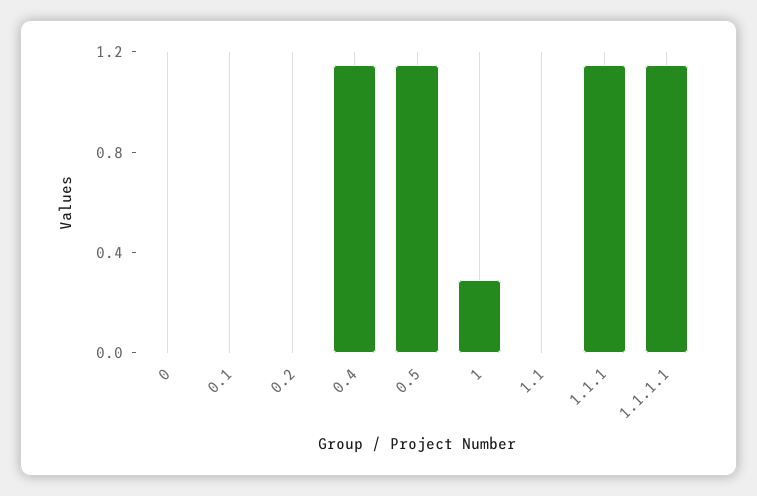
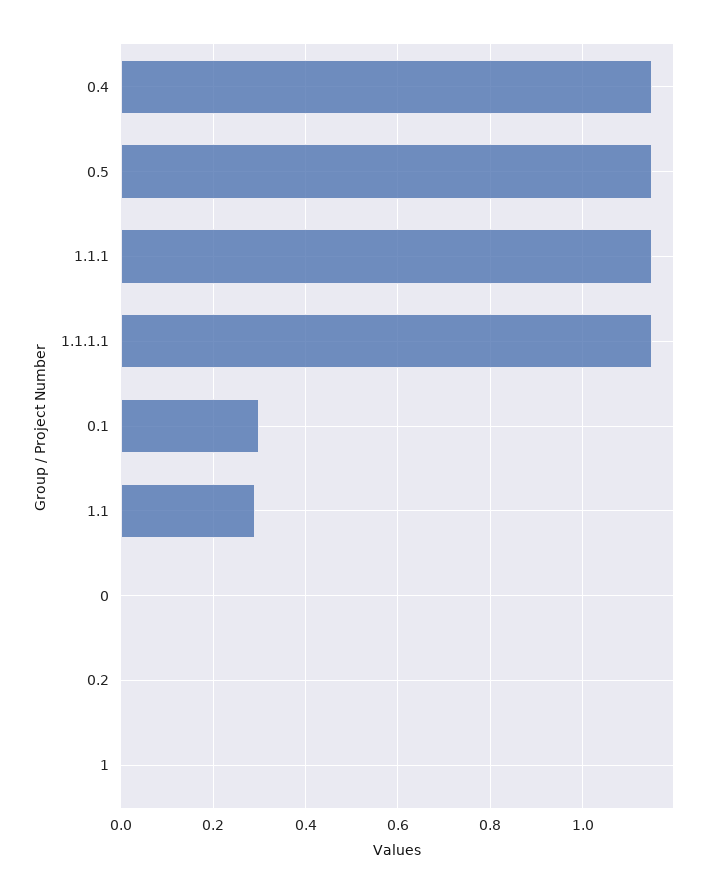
  {
    "0": 0,
-   "0.1": 0,
+   "0.1": 0.3,
    "0.2": 0,
    "0.4": 1.15,
    "0.5": 1.15,
-   "1": 0.3,
+   "1": 0,
-   "1.1": 0,
+   "1.1": 0.3,
    "1.1.1": 1.15,
    "1.1.1.1": 1.15
  }

